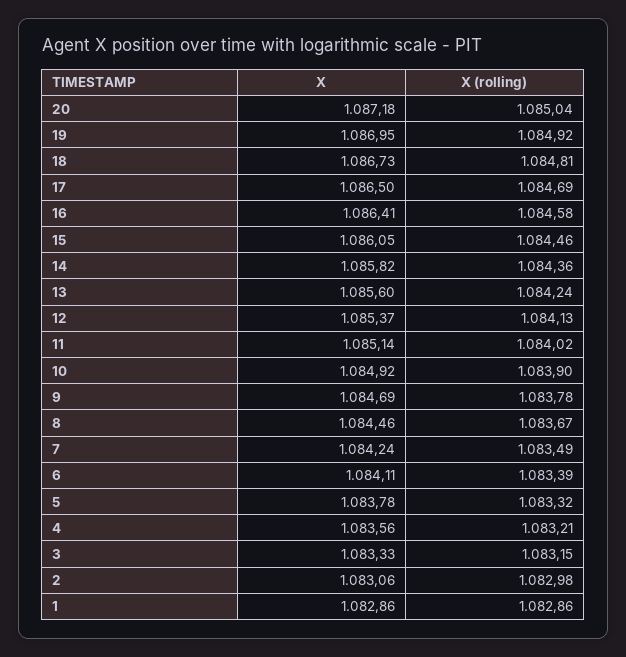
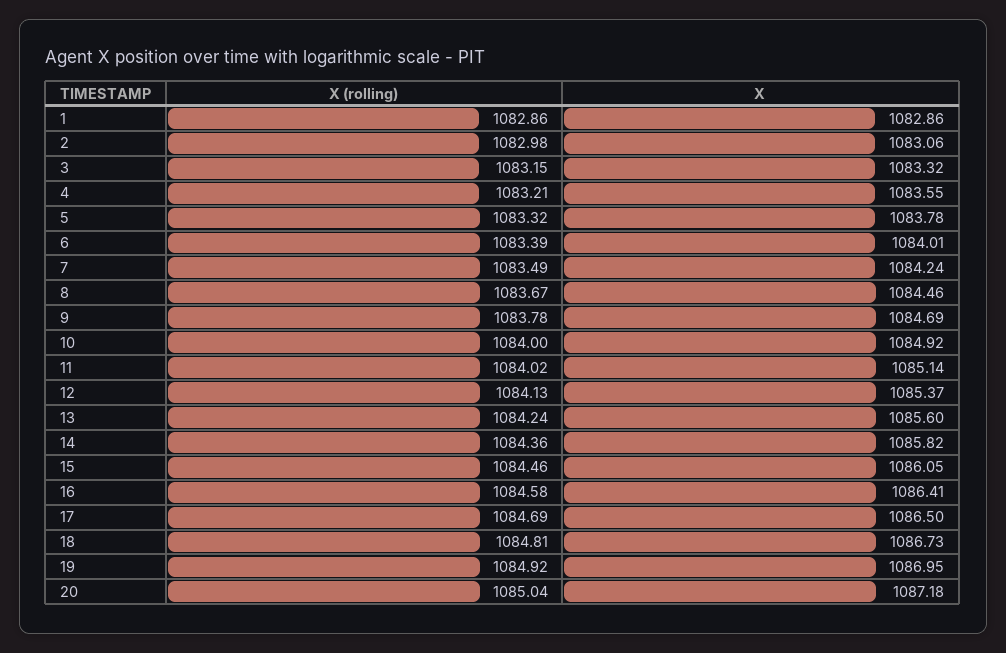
  {
    "X": {
      "20": 1087.18,
      "19": 1086.95,
      "18": 1086.73,
      "17": 1086.5,
      "16": 1086.41,
      "15": 1086.05,
      "14": 1085.82,
      "13": 1085.6,
      "12": 1085.37,
      "11": 1085.14,
      "10": 1084.92,
      "9": 1084.69,
      "8": 1084.46,
      "7": 1084.24,
-     "6": 1084.11,
+     "6": 1084.01,
      "5": 1083.78,
-     "4": 1083.56,
+     "4": 1083.55,
-     "3": 1083.33,
+     "3": 1083.32,
      "2": 1083.06,
      "1": 1082.86
    },
    "X (rolling)": {
      "20": 1085.04,
      "19": 1084.92,
      "18": 1084.81,
      "17": 1084.69,
      "16": 1084.58,
      "15": 1084.46,
      "14": 1084.36,
      "13": 1084.24,
      "12": 1084.13,
      "11": 1084.02,
-     "10": 1083.9,
+     "10": 1084,
      "9": 1083.78,
      "8": 1083.67,
      "7": 1083.49,
      "6": 1083.39,
      "5": 1083.32,
      "4": 1083.21,
      "3": 1083.15,
      "2": 1082.98,
      "1": 1082.86
    }
  }

